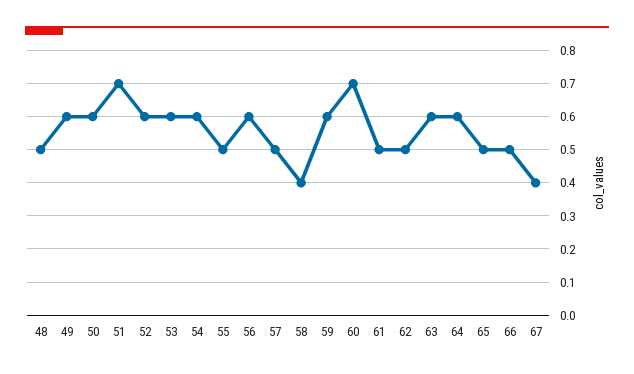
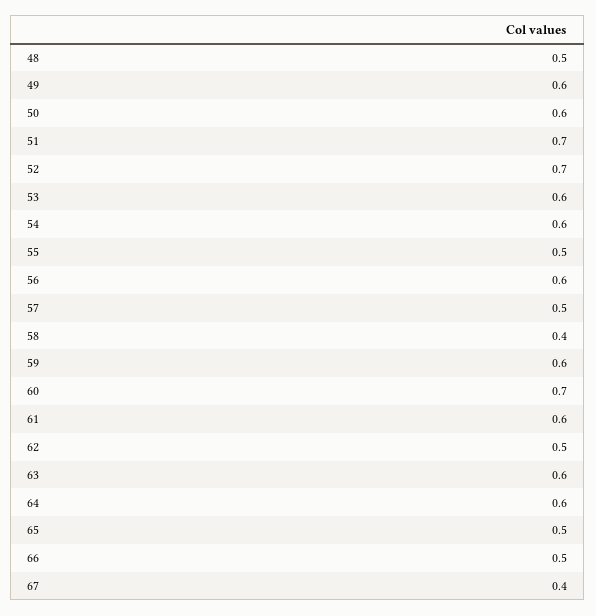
  {
    "48": 0.5,
    "49": 0.6,
    "50": 0.6,
    "51": 0.7,
-   "52": 0.6,
+   "52": 0.7,
    "53": 0.6,
    "54": 0.6,
    "55": 0.5,
    "56": 0.6,
    "57": 0.5,
    "58": 0.4,
    "59": 0.6,
    "60": 0.7,
-   "61": 0.5,
+   "61": 0.6,
    "62": 0.5,
    "63": 0.6,
    "64": 0.6,
    "65": 0.5,
    "66": 0.5,
    "67": 0.4
  }

